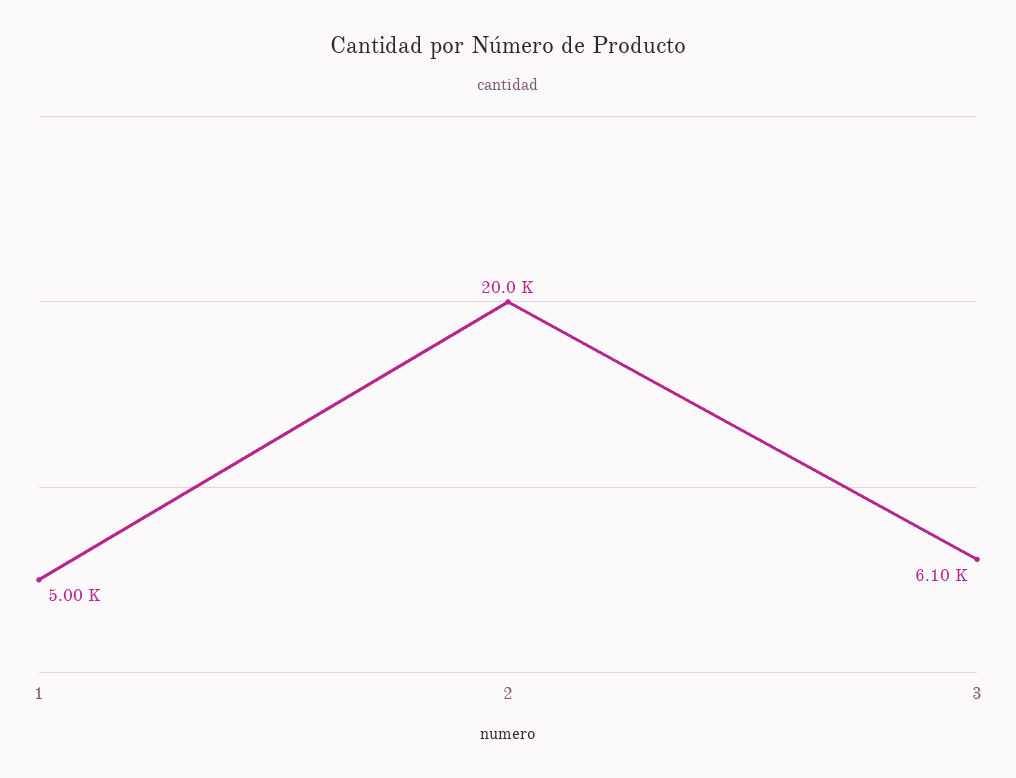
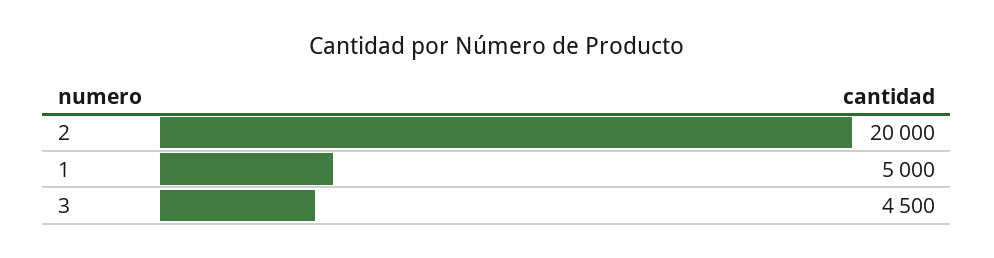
  {
    "1": 5000,
    "2": 20000,
-   "3": 6100
+   "3": 4500
  }

